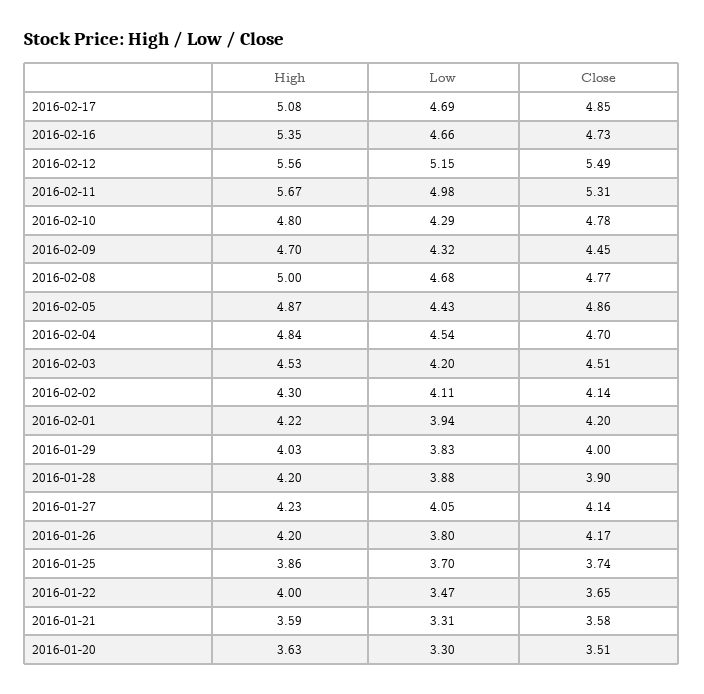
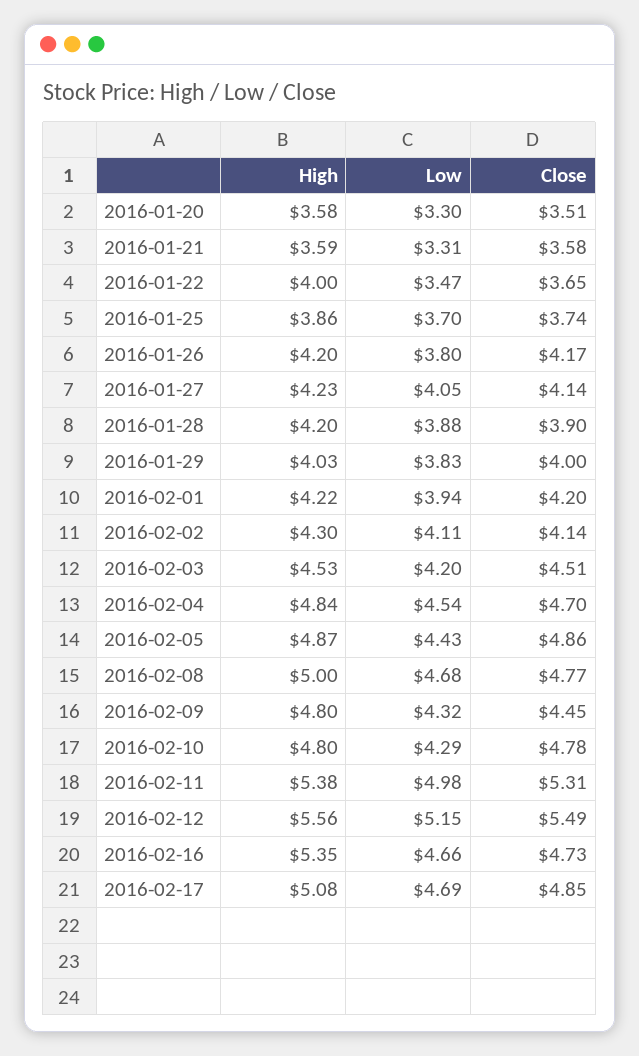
  {
    "High": {
      "2016-02-17": 5.08,
      "2016-02-16": 5.35,
      "2016-02-12": 5.56,
-     "2016-02-11": 5.67,
+     "2016-02-11": 5.38,
      "2016-02-10": 4.8,
-     "2016-02-09": 4.7,
+     "2016-02-09": 4.8,
      "2016-02-08": 5,
      "2016-02-05": 4.87,
      "2016-02-04": 4.84,
      "2016-02-03": 4.53,
      "2016-02-02": 4.3,
      "2016-02-01": 4.22,
      "2016-01-29": 4.03,
      "2016-01-28": 4.2,
      "2016-01-27": 4.23,
      "2016-01-26": 4.2,
      "2016-01-25": 3.86,
      "2016-01-22": 4,
      "2016-01-21": 3.59,
-     "2016-01-20": 3.63
+     "2016-01-20": 3.58
    },
    "Low": {
      "2016-02-17": 4.69,
      "2016-02-16": 4.66,
      "2016-02-12": 5.15,
      "2016-02-11": 4.98,
      "2016-02-10": 4.29,
      "2016-02-09": 4.32,
      "2016-02-08": 4.68,
      "2016-02-05": 4.43,
      "2016-02-04": 4.54,
      "2016-02-03": 4.2,
      "2016-02-02": 4.11,
      "2016-02-01": 3.94,
      "2016-01-29": 3.83,
      "2016-01-28": 3.88,
      "2016-01-27": 4.05,
      "2016-01-26": 3.8,
      "2016-01-25": 3.7,
      "2016-01-22": 3.47,
      "2016-01-21": 3.31,
      "2016-01-20": 3.3
    },
    "Close": {
      "2016-02-17": 4.85,
      "2016-02-16": 4.73,
      "2016-02-12": 5.49,
      "2016-02-11": 5.31,
      "2016-02-10": 4.78,
      "2016-02-09": 4.45,
      "2016-02-08": 4.77,
      "2016-02-05": 4.86,
      "2016-02-04": 4.7,
      "2016-02-03": 4.51,
      "2016-02-02": 4.14,
      "2016-02-01": 4.2,
      "2016-01-29": 4,
      "2016-01-28": 3.9,
      "2016-01-27": 4.14,
      "2016-01-26": 4.17,
      "2016-01-25": 3.74,
      "2016-01-22": 3.65,
      "2016-01-21": 3.58,
      "2016-01-20": 3.51
    }
  }

